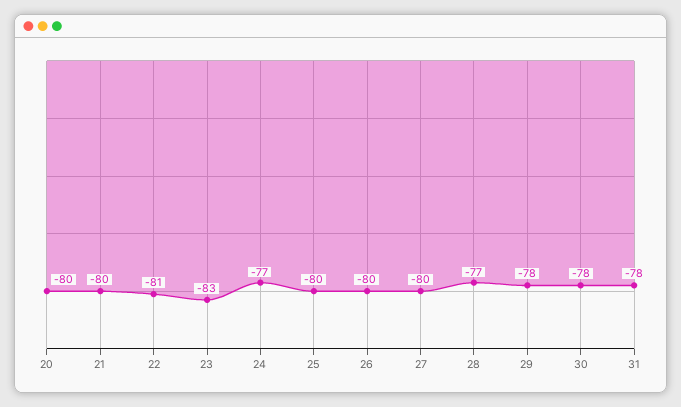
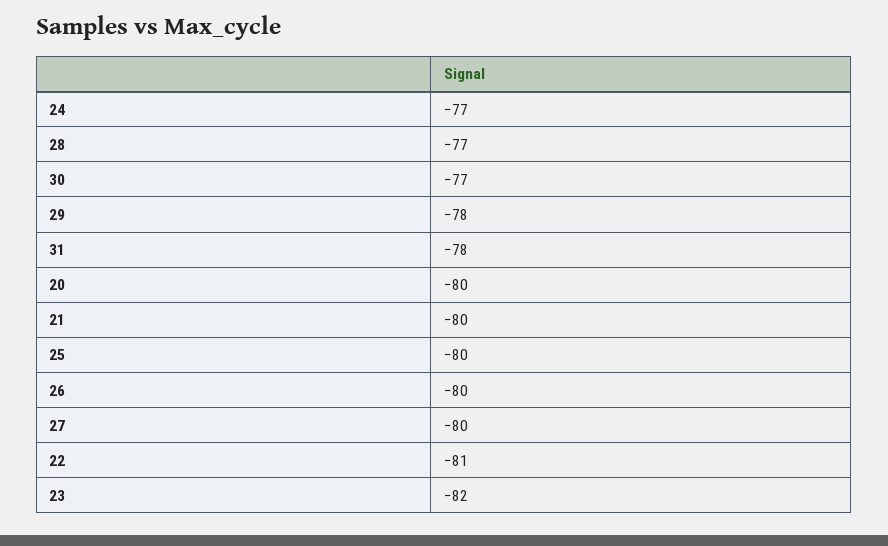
  {
    "20": -80,
    "21": -80,
    "22": -81,
-   "23": -83,
+   "23": -82,
    "24": -77,
    "25": -80,
    "26": -80,
    "27": -80,
    "28": -77,
    "29": -78,
-   "30": -78,
+   "30": -77,
    "31": -78
  }

